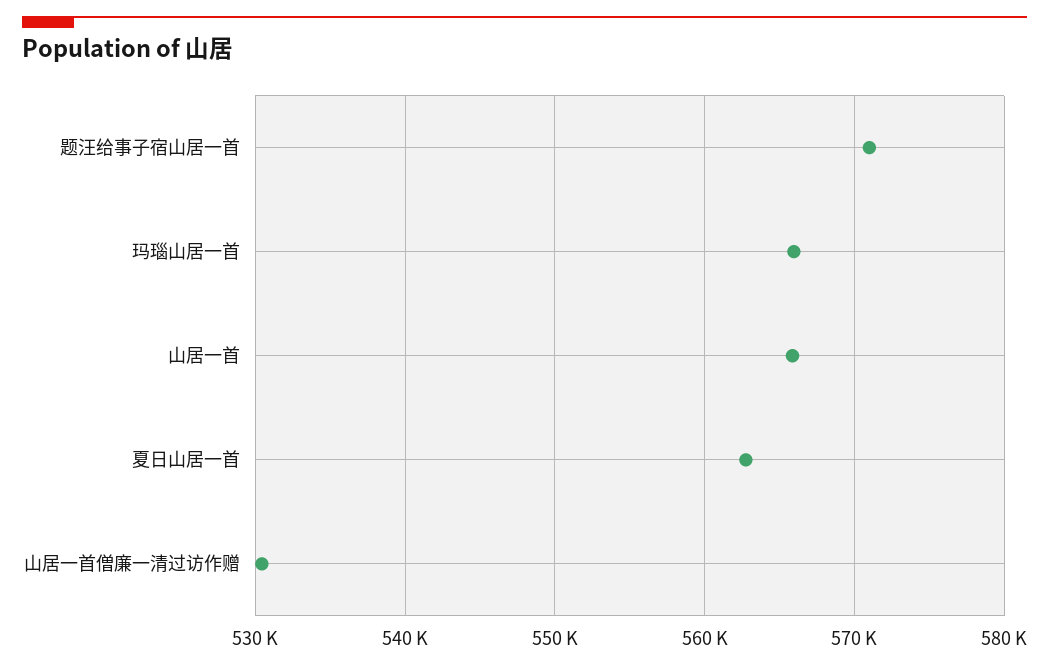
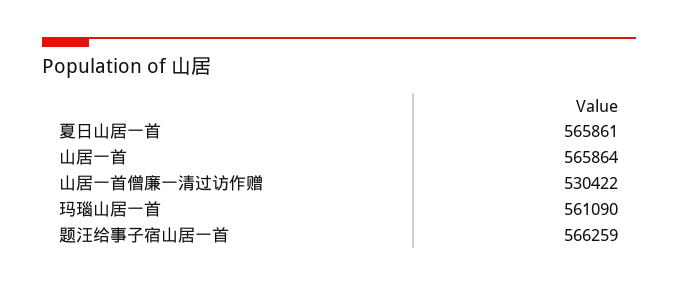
  {
-   "题汪给事子宿山居一首": 571000,
+   "题汪给事子宿山居一首": 566259,
-   "玛瑙山居一首": 566000,
+   "玛瑙山居一首": 561090,
    "山居一首": 565864,
-   "夏日山居一首": 563000,
+   "夏日山居一首": 565861,
    "山居一首僧廉一清过访作赠": 530422
  }

